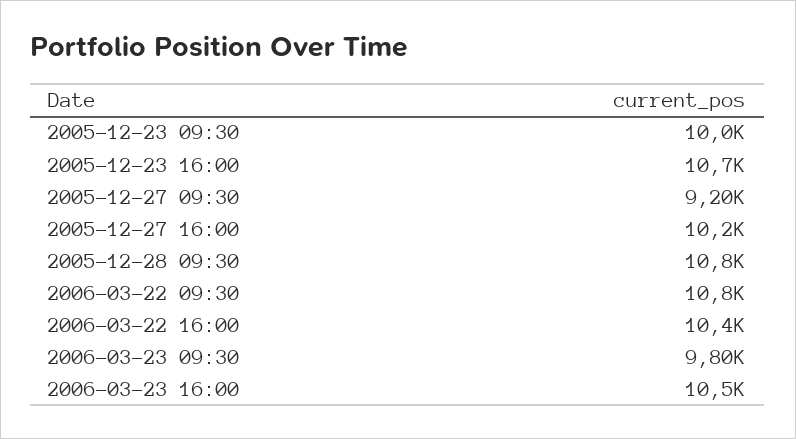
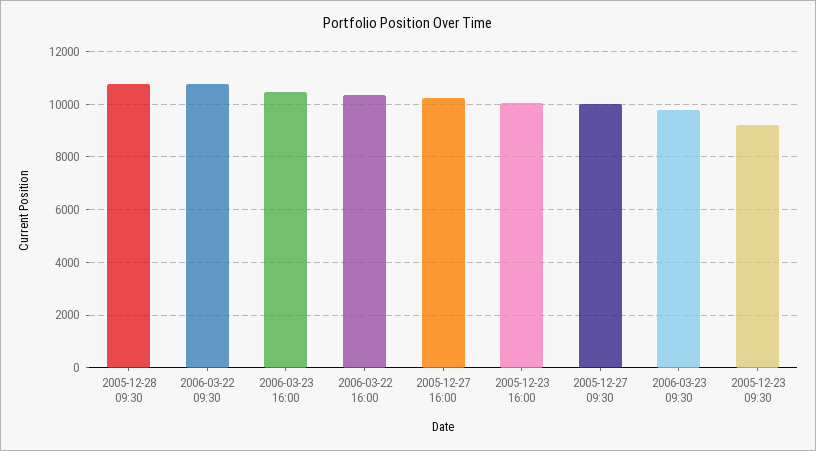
  {
-   "2005-12-23 09:30": 10000,
+   "2005-12-23 09:30": 9250,
-   "2005-12-23 16:00": 10700,
+   "2005-12-23 16:00": 10000,
-   "2005-12-27 09:30": 9200,
+   "2005-12-27 09:30": 10000,
    "2005-12-27 16:00": 10200,
    "2005-12-28 09:30": 10800,
    "2006-03-22 09:30": 10800,
    "2006-03-22 16:00": 10400,
    "2006-03-23 09:30": 9800,
    "2006-03-23 16:00": 10500
  }

